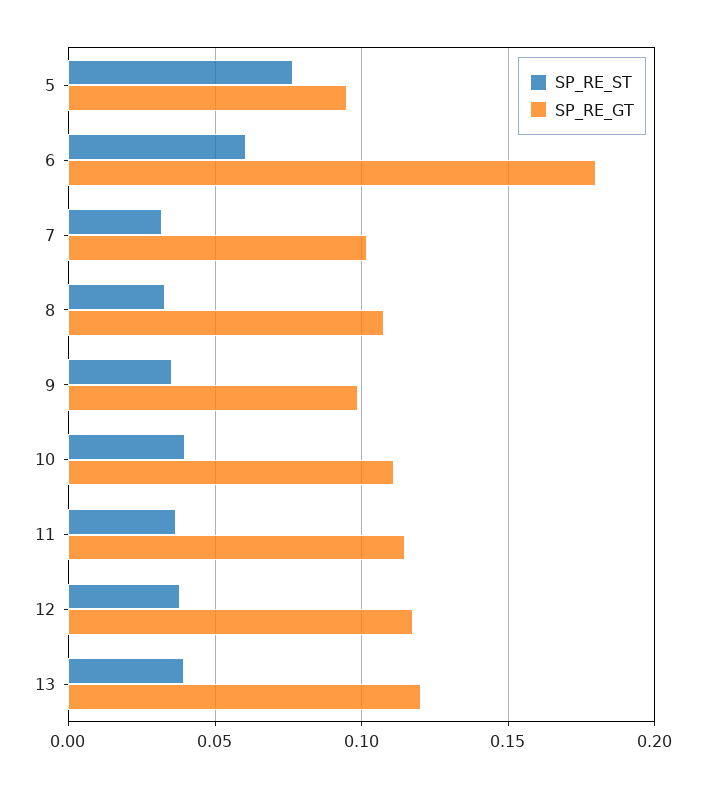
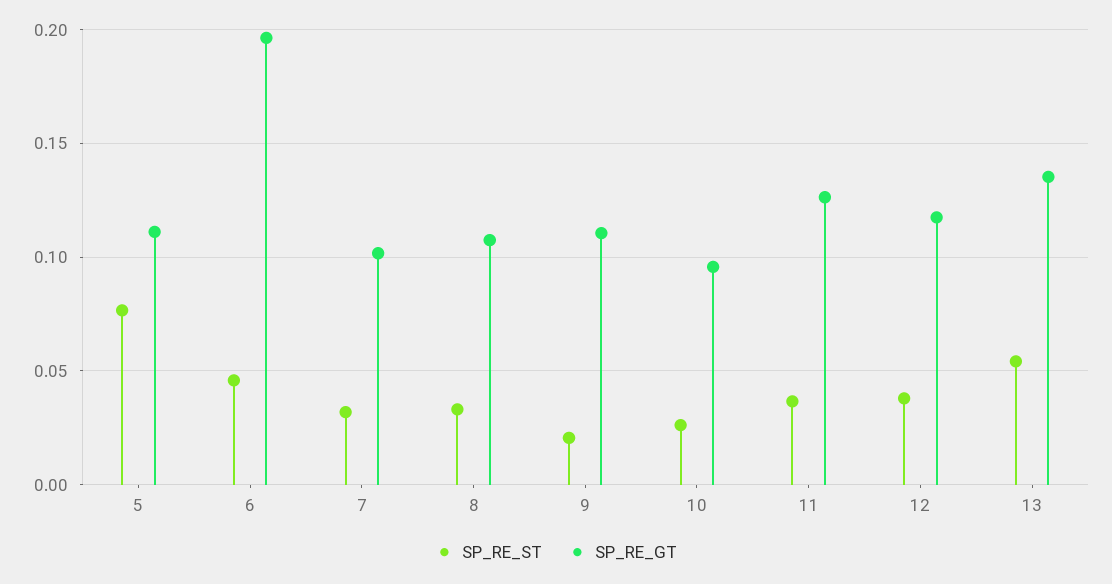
  {
    "SP_RE_ST": {
      "5": 0.075,
-     "6": 0.06,
+     "6": 0.045,
      "7": 0.03,
      "8": 0.035,
-     "9": 0.035,
+     "9": 0.02,
-     "10": 0.04,
+     "10": 0.025,
      "11": 0.035,
      "12": 0.04,
-     "13": 0.04
+     "13": 0.055
    },
    "SP_RE_GT": {
-     "5": 0.095,
+     "5": 0.11,
-     "6": 0.18,
+     "6": 0.195,
      "7": 0.1,
      "8": 0.11,
-     "9": 0.1,
+     "9": 0.11,
-     "10": 0.11,
+     "10": 0.095,
-     "11": 0.115,
+     "11": 0.125,
      "12": 0.12,
-     "13": 0.12
+     "13": 0.135
    }
  }

